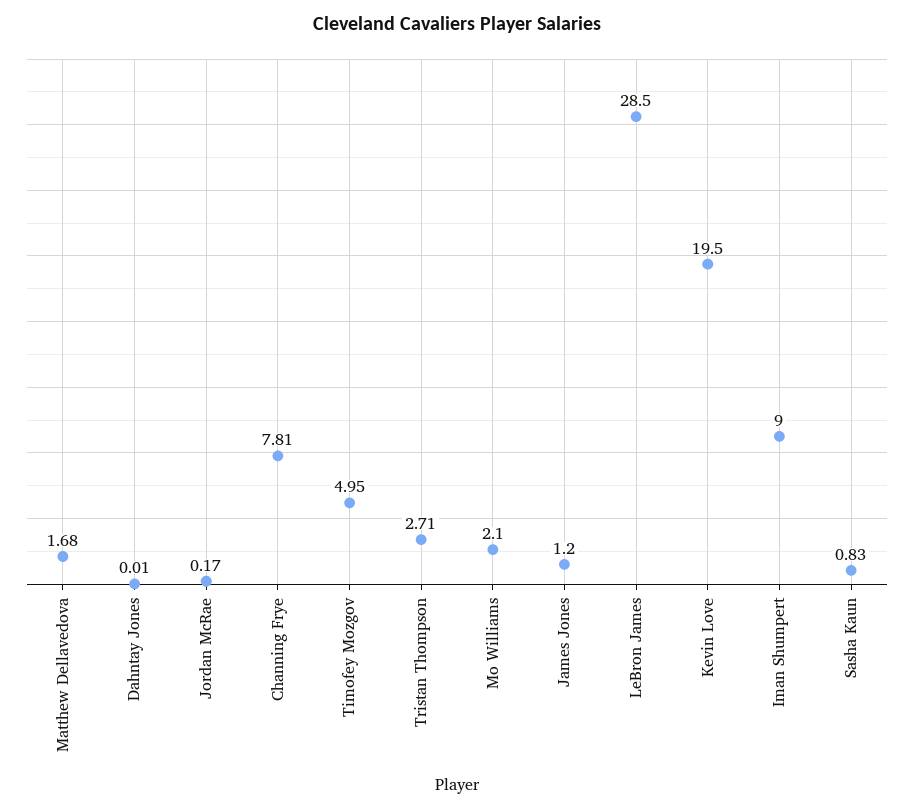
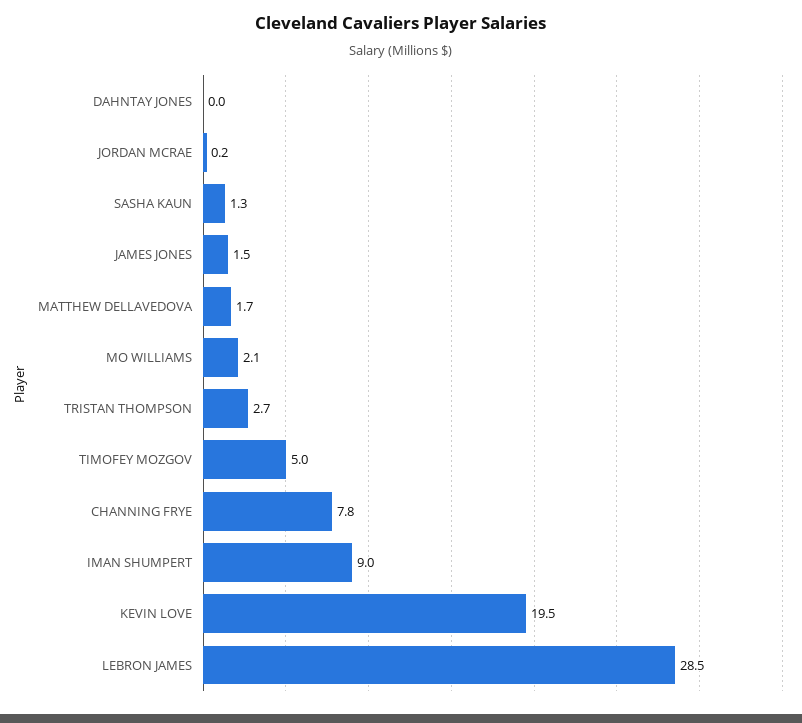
  {
    "Matthew Dellavedova": 1.68,
    "Dahntay Jones": 0.01,
    "Jordan McRae": 0.17,
    "Channing Frye": 7.81,
    "Timofey Mozgov": 4.95,
    "Tristan Thompson": 2.71,
    "Mo Williams": 2.1,
-   "James Jones": 1.2,
+   "James Jones": 1.5,
    "LeBron James": 28.5,
    "Kevin Love": 19.5,
    "Iman Shumpert": 9,
-   "Sasha Kaun": 0.83
+   "Sasha Kaun": 1.3
  }

